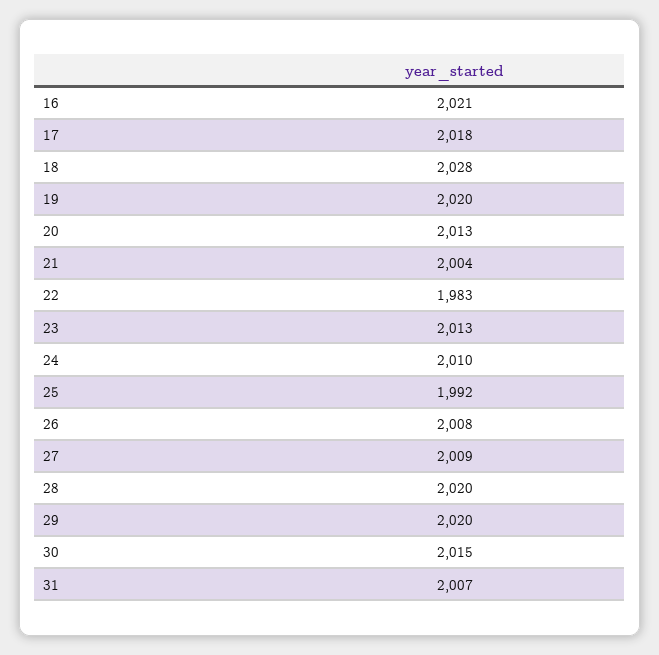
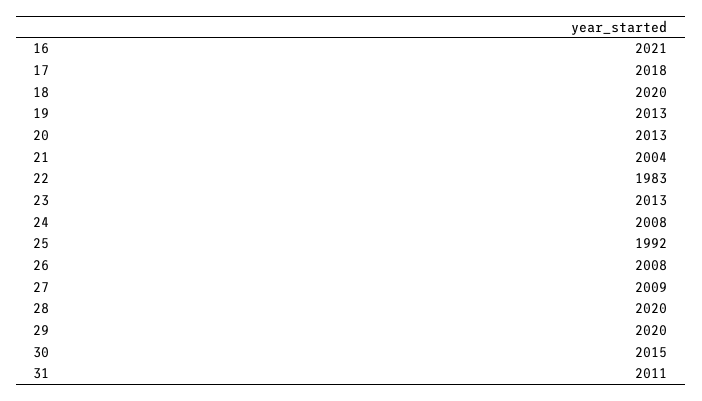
  {
    "16": 2021,
    "17": 2018,
-   "18": 2028,
+   "18": 2020,
-   "19": 2020,
+   "19": 2013,
    "20": 2013,
    "21": 2004,
    "22": 1983,
    "23": 2013,
-   "24": 2010,
+   "24": 2008,
    "25": 1992,
    "26": 2008,
    "27": 2009,
    "28": 2020,
    "29": 2020,
    "30": 2015,
-   "31": 2007
+   "31": 2011
  }

